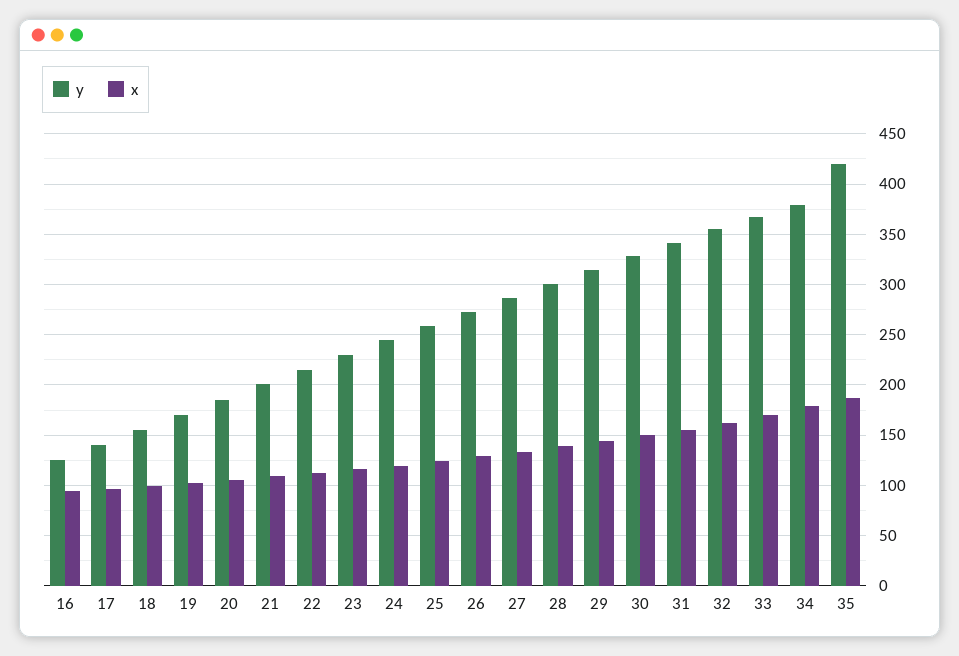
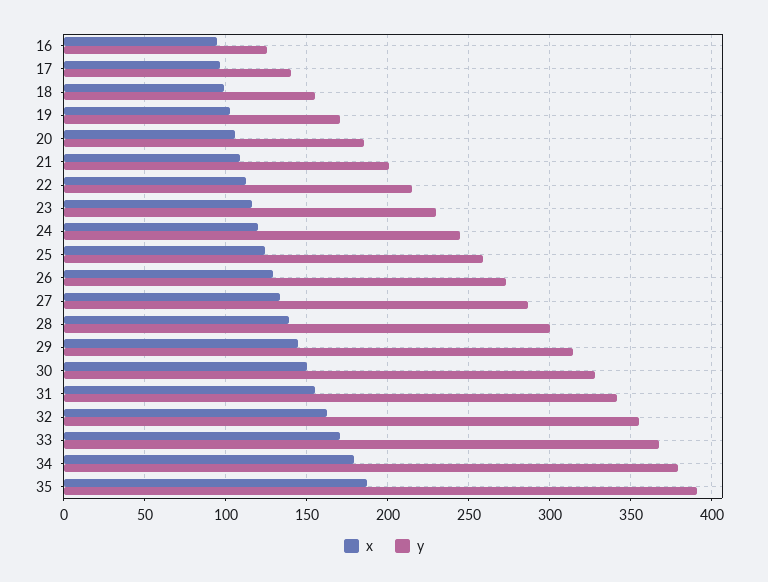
  {
    "y": {
      "16": 125,
      "17": 140,
      "18": 155,
      "19": 170,
      "20": 185,
      "21": 200,
      "22": 215,
      "23": 230,
      "24": 245,
      "25": 260,
      "26": 275,
      "27": 285,
      "28": 300,
      "29": 315,
      "30": 330,
      "31": 340,
      "32": 355,
      "33": 370,
      "34": 380,
-     "35": 420
+     "35": 390
    },
    "x": {
      "16": 95,
      "17": 95,
      "18": 100,
      "19": 105,
      "20": 105,
      "21": 110,
      "22": 115,
      "23": 115,
      "24": 120,
      "25": 125,
      "26": 130,
      "27": 135,
      "28": 140,
      "29": 145,
      "30": 150,
      "31": 155,
      "32": 165,
      "33": 170,
      "34": 180,
      "35": 185
    }
  }

